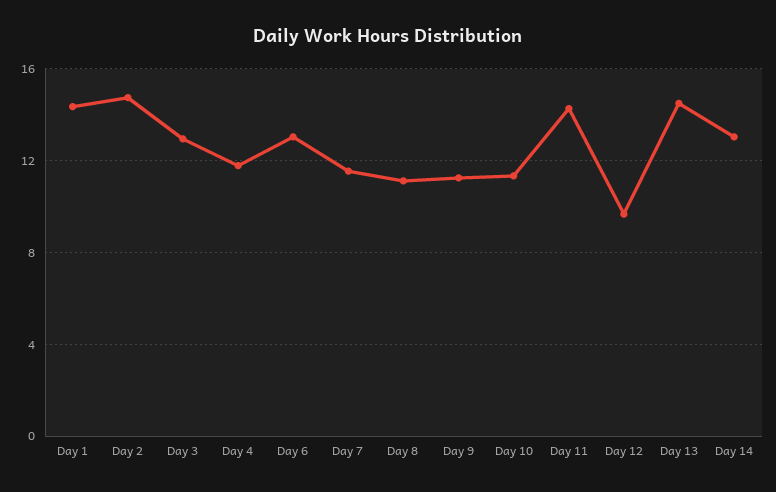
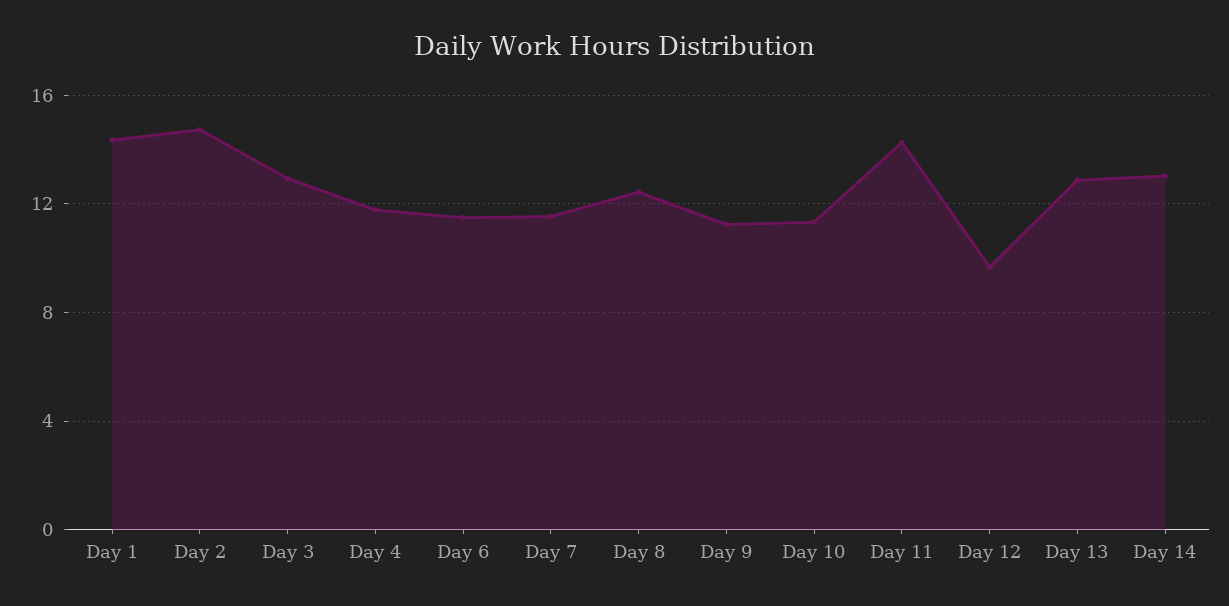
  {
    "Day 1": 14.5,
    "Day 2": 14.5,
    "Day 3": 13,
    "Day 4": 12,
-   "Day 6": 13,
+   "Day 6": 11.5,
    "Day 7": 11.5,
-   "Day 8": 11,
+   "Day 8": 12.5,
    "Day 9": 11.5,
    "Day 10": 11.5,
    "Day 11": 14.5,
    "Day 12": 9.5,
-   "Day 13": 14.5,
+   "Day 13": 13,
    "Day 14": 13
  }

